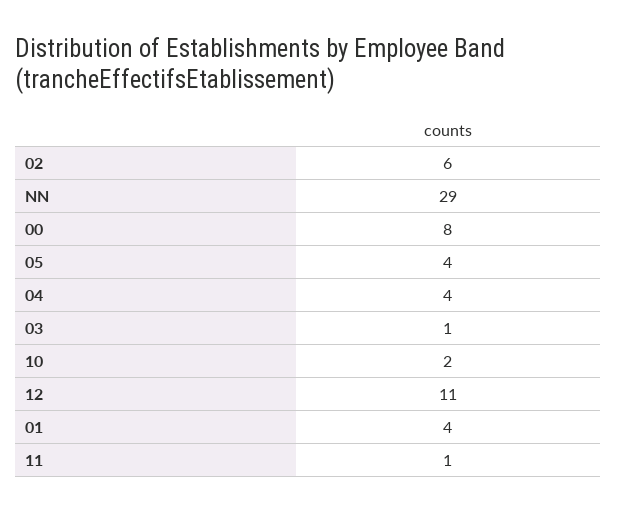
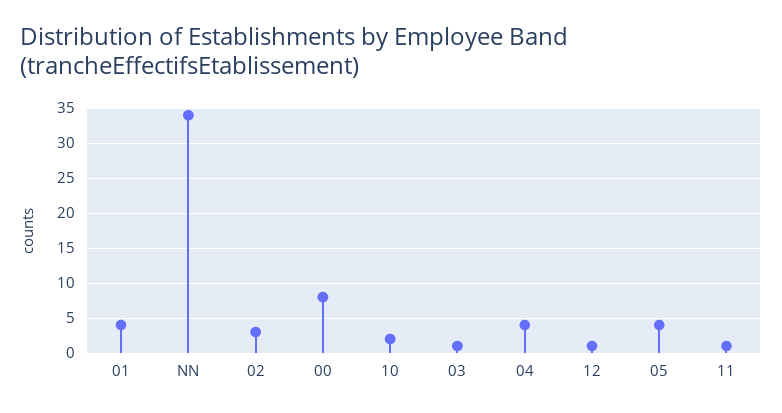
  {
-   "02": 6,
+   "02": 3,
-   "NN": 29,
+   "NN": 34,
    "00": 8,
    "05": 4,
    "04": 4,
    "03": 1,
    "10": 2,
-   "12": 11,
+   "12": 1,
    "01": 4,
    "11": 1
  }

